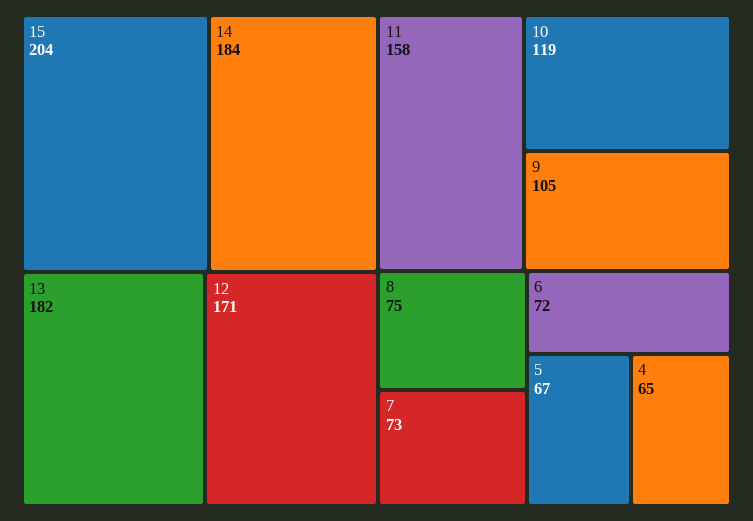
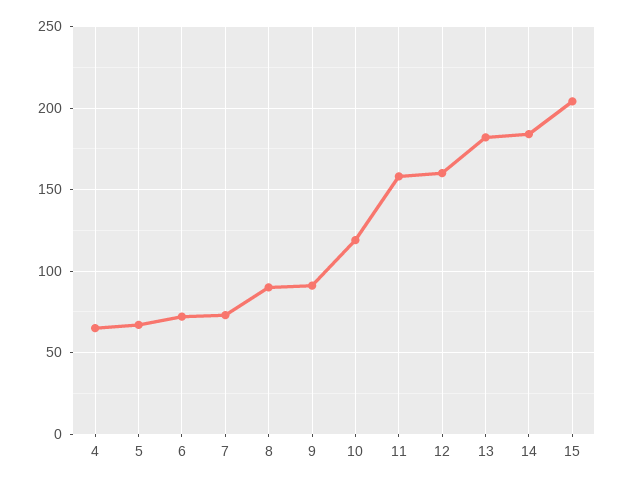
  {
    "15": 204,
    "14": 184,
    "13": 182,
-   "12": 171,
+   "12": 160,
    "11": 158,
    "10": 119,
-   "9": 105,
+   "9": 90,
-   "8": 75,
+   "8": 90,
    "7": 73,
    "6": 72,
    "5": 67,
    "4": 65
  }

